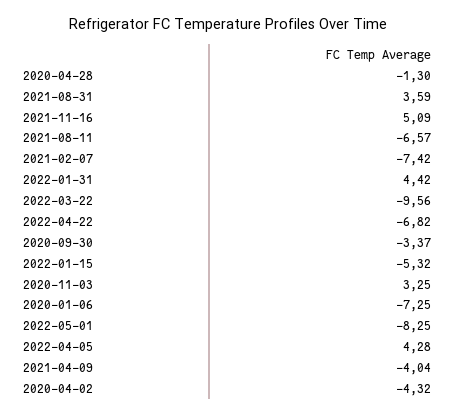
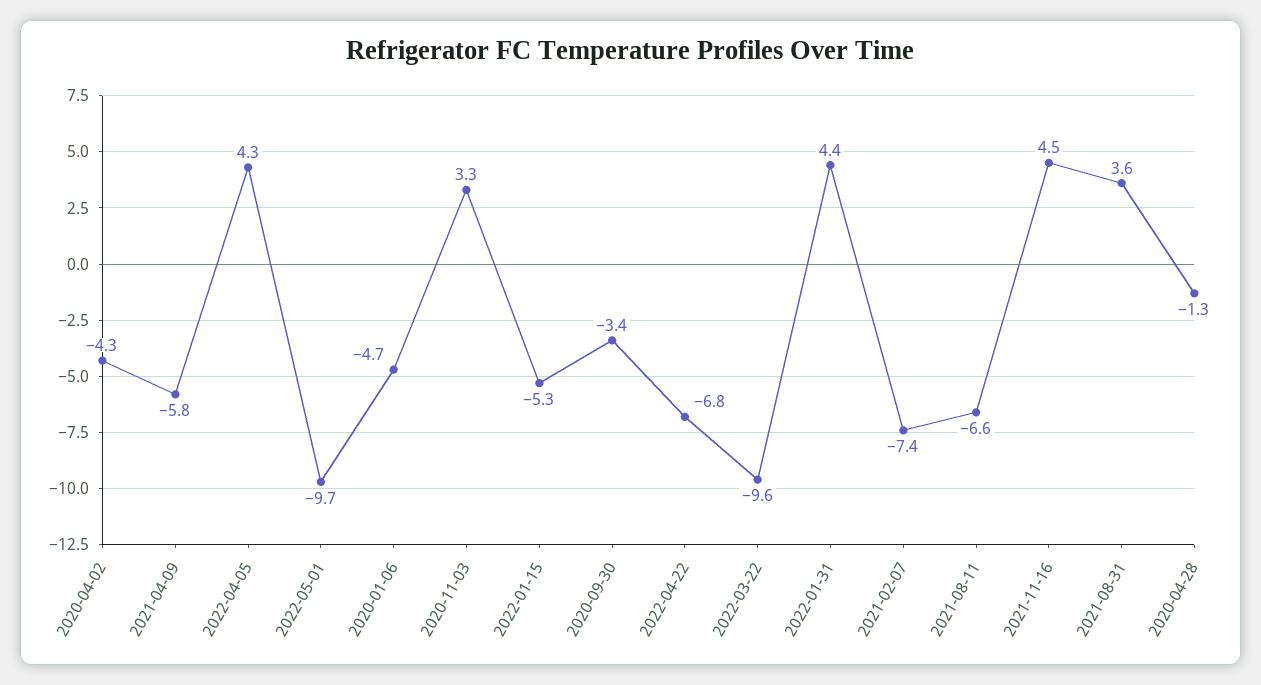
  {
    "2020-04-28": -1.3,
    "2021-08-31": 3.59,
-   "2021-11-16": 5.09,
+   "2021-11-16": 4.5,
    "2021-08-11": -6.57,
    "2021-02-07": -7.42,
    "2022-01-31": 4.42,
    "2022-03-22": -9.56,
    "2022-04-22": -6.82,
    "2020-09-30": -3.37,
    "2022-01-15": -5.32,
    "2020-11-03": 3.25,
-   "2020-01-06": -7.25,
+   "2020-01-06": -4.7,
-   "2022-05-01": -8.25,
+   "2022-05-01": -9.7,
    "2022-04-05": 4.28,
-   "2021-04-09": -4.04,
+   "2021-04-09": -5.8,
    "2020-04-02": -4.32
  }

